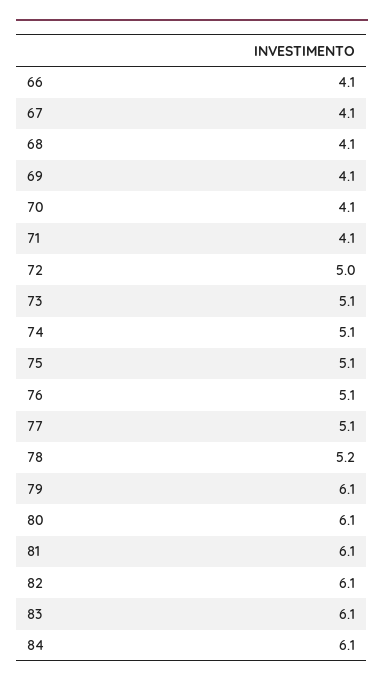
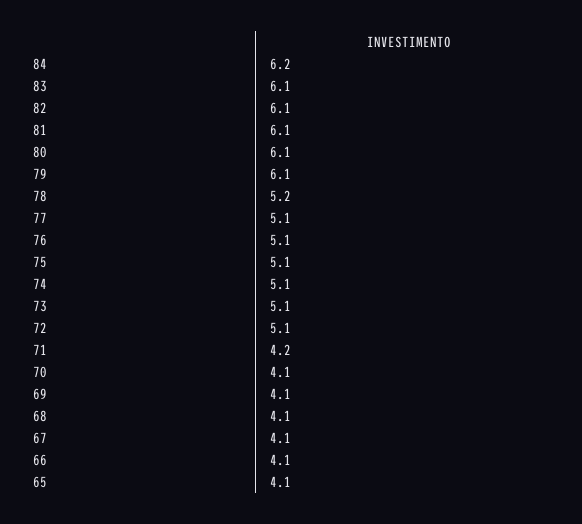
  {
    "66": 4.1,
    "67": 4.1,
    "68": 4.1,
    "69": 4.1,
    "70": 4.1,
-   "71": 4.1,
+   "71": 4.2,
-   "72": 5,
+   "72": 5.1,
    "73": 5.1,
    "74": 5.1,
    "75": 5.1,
    "76": 5.1,
    "77": 5.1,
    "78": 5.2,
    "79": 6.1,
    "80": 6.1,
    "81": 6.1,
    "82": 6.1,
    "83": 6.1,
-   "84": 6.1
+   "84": 6.2,
+   "65": 4.1
  }

